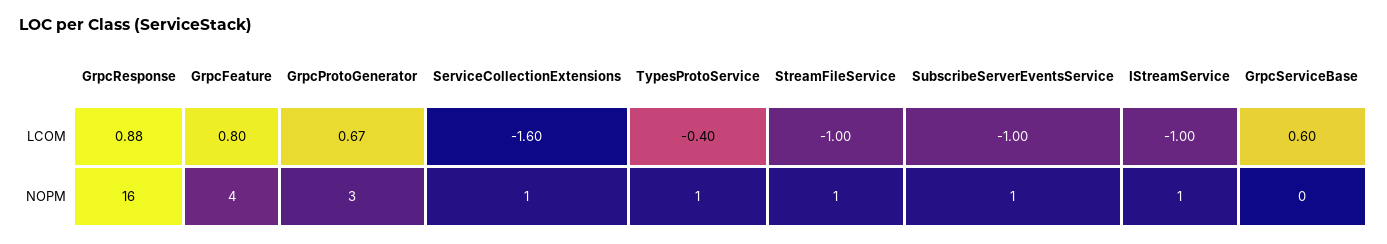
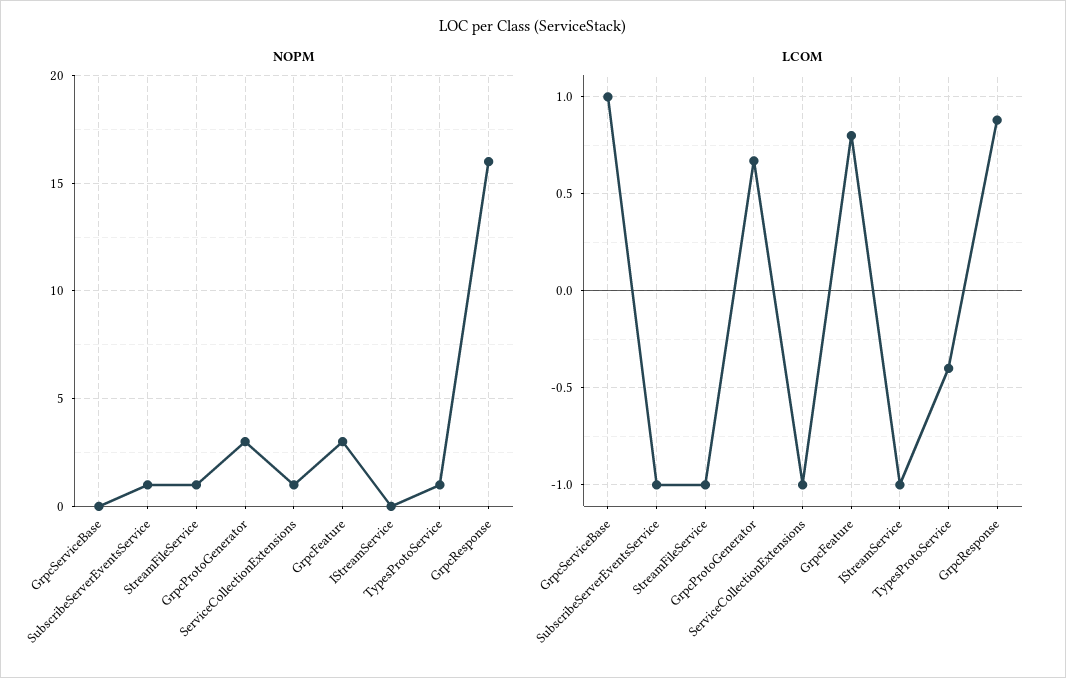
  {
    "LCOM": {
      "GrpcResponse": 0.88,
      "GrpcFeature": 0.8,
      "GrpcProtoGenerator": 0.67,
-     "ServiceCollectionExtensions": -1.6,
+     "ServiceCollectionExtensions": -1,
      "TypesProtoService": -0.4,
      "StreamFileService": -1,
      "SubscribeServerEventsService": -1,
      "IStreamService": -1,
-     "GrpcServiceBase": 0.6
+     "GrpcServiceBase": 1
    },
    "NOPM": {
      "GrpcResponse": 16,
-     "GrpcFeature": 4,
+     "GrpcFeature": 3,
      "GrpcProtoGenerator": 3,
      "ServiceCollectionExtensions": 1,
      "TypesProtoService": 1,
      "StreamFileService": 1,
      "SubscribeServerEventsService": 1,
-     "IStreamService": 1,
+     "IStreamService": 0,
      "GrpcServiceBase": 0
    }
  }

